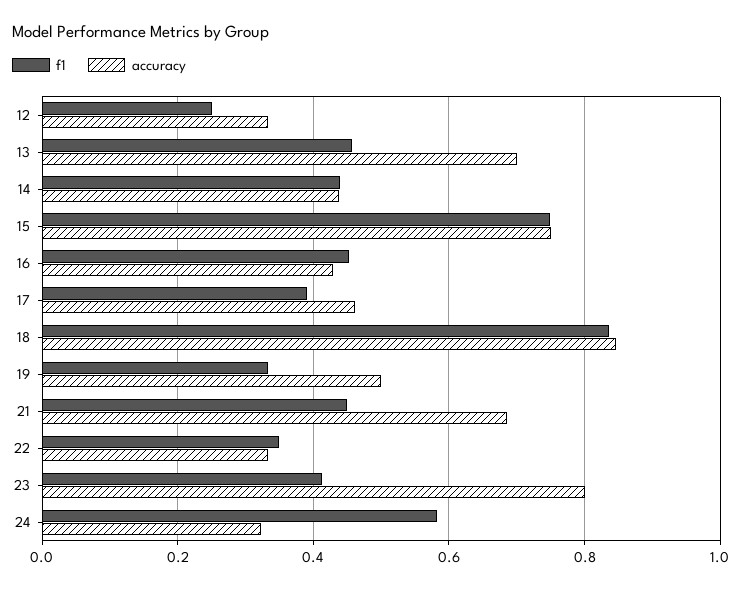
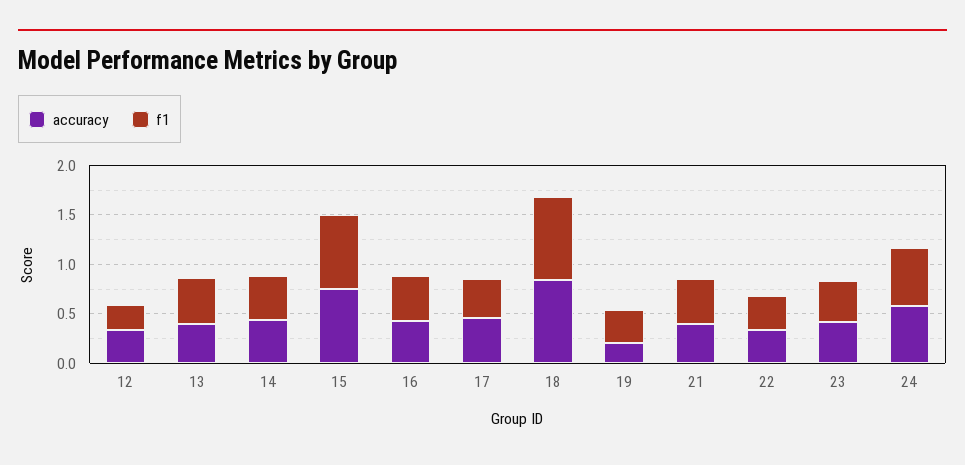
  {
    "f1": {
      "12": 0.26,
      "13": 0.46,
      "14": 0.44,
      "15": 0.74,
      "16": 0.46,
      "17": 0.4,
      "18": 0.84,
      "19": 0.34,
      "21": 0.46,
      "22": 0.36,
      "23": 0.42,
      "24": 0.58
    },
    "accuracy": {
      "12": 0.34,
-     "13": 0.7,
+     "13": 0.4,
      "14": 0.44,
      "15": 0.76,
      "16": 0.42,
      "17": 0.46,
      "18": 0.84,
-     "19": 0.5,
+     "19": 0.2,
-     "21": 0.68,
+     "21": 0.4,
      "22": 0.34,
-     "23": 0.8,
+     "23": 0.4,
-     "24": 0.32
+     "24": 0.6
    }
  }

